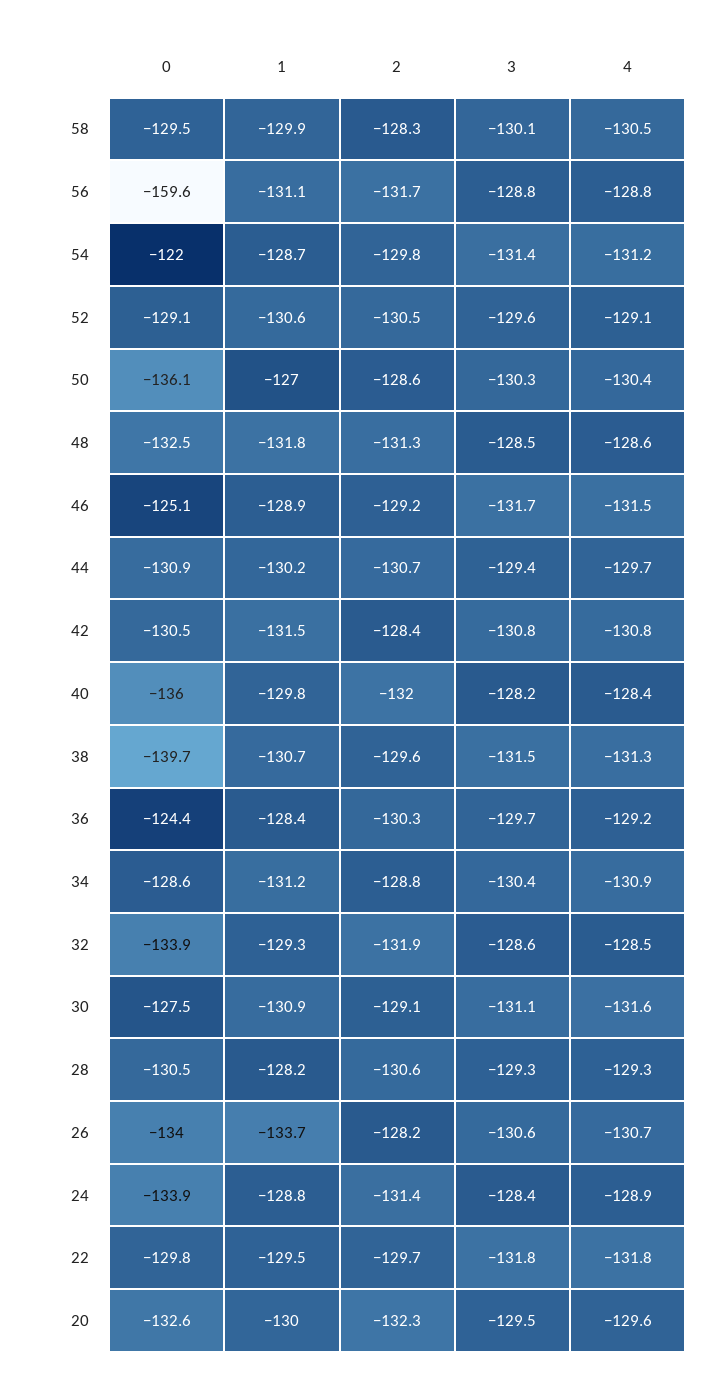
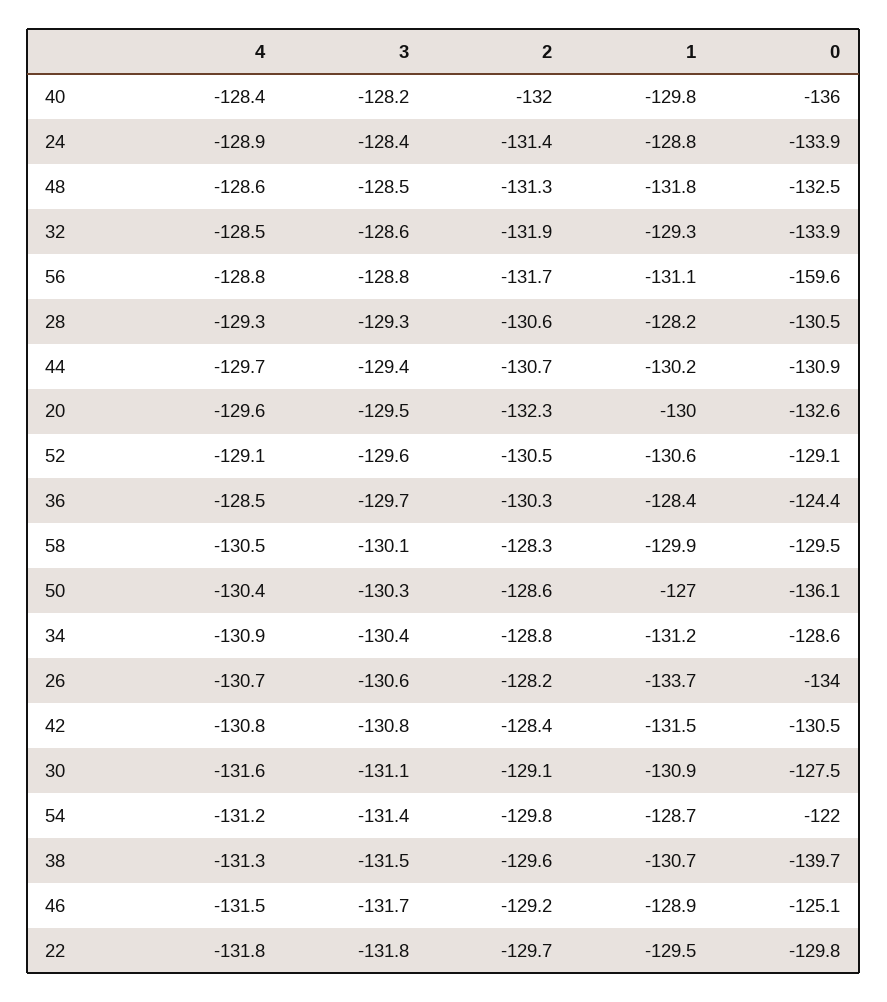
  {
    "0": {
      "58": -129.5,
      "56": -159.6,
      "54": -122,
      "52": -129.1,
      "50": -136.1,
      "48": -132.5,
      "46": -125.1,
      "44": -130.9,
      "42": -130.5,
      "40": -136,
      "38": -139.7,
      "36": -124.4,
      "34": -128.6,
      "32": -133.9,
      "30": -127.5,
      "28": -130.5,
      "26": -134,
      "24": -133.9,
      "22": -129.8,
      "20": -132.6
    },
    "1": {
      "58": -129.9,
      "56": -131.1,
      "54": -128.7,
      "52": -130.6,
      "50": -127,
      "48": -131.8,
      "46": -128.9,
      "44": -130.2,
      "42": -131.5,
      "40": -129.8,
      "38": -130.7,
      "36": -128.4,
      "34": -131.2,
      "32": -129.3,
      "30": -130.9,
      "28": -128.2,
      "26": -133.7,
      "24": -128.8,
      "22": -129.5,
      "20": -130
    },
    "2": {
      "58": -128.3,
      "56": -131.7,
      "54": -129.8,
      "52": -130.5,
      "50": -128.6,
      "48": -131.3,
      "46": -129.2,
      "44": -130.7,
      "42": -128.4,
      "40": -132,
      "38": -129.6,
      "36": -130.3,
      "34": -128.8,
      "32": -131.9,
      "30": -129.1,
      "28": -130.6,
      "26": -128.2,
      "24": -131.4,
      "22": -129.7,
      "20": -132.3
    },
    "3": {
      "58": -130.1,
      "56": -128.8,
      "54": -131.4,
      "52": -129.6,
      "50": -130.3,
      "48": -128.5,
      "46": -131.7,
      "44": -129.4,
      "42": -130.8,
      "40": -128.2,
      "38": -131.5,
      "36": -129.7,
      "34": -130.4,
      "32": -128.6,
      "30": -131.1,
      "28": -129.3,
      "26": -130.6,
      "24": -128.4,
      "22": -131.8,
      "20": -129.5
    },
    "4": {
      "58": -130.5,
      "56": -128.8,
      "54": -131.2,
      "52": -129.1,
      "50": -130.4,
      "48": -128.6,
      "46": -131.5,
      "44": -129.7,
      "42": -130.8,
      "40": -128.4,
      "38": -131.3,
-     "36": -129.2,
+     "36": -128.5,
      "34": -130.9,
      "32": -128.5,
      "30": -131.6,
      "28": -129.3,
      "26": -130.7,
      "24": -128.9,
      "22": -131.8,
      "20": -129.6
    }
  }

